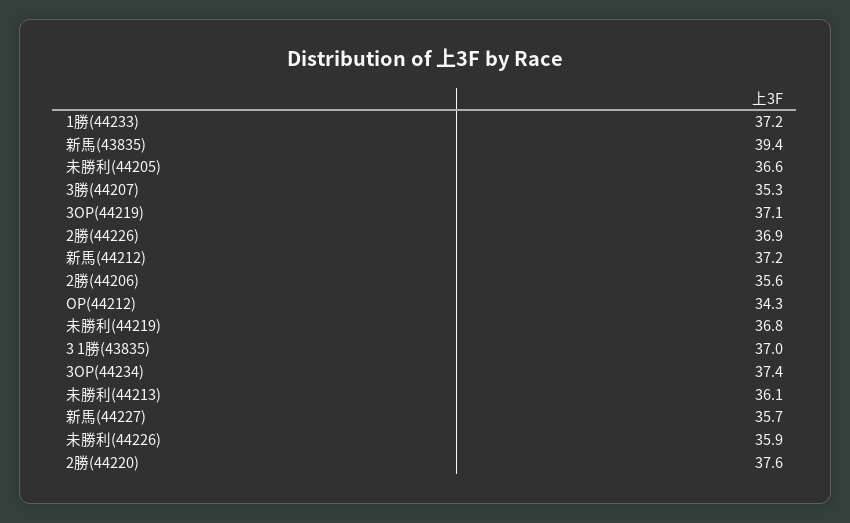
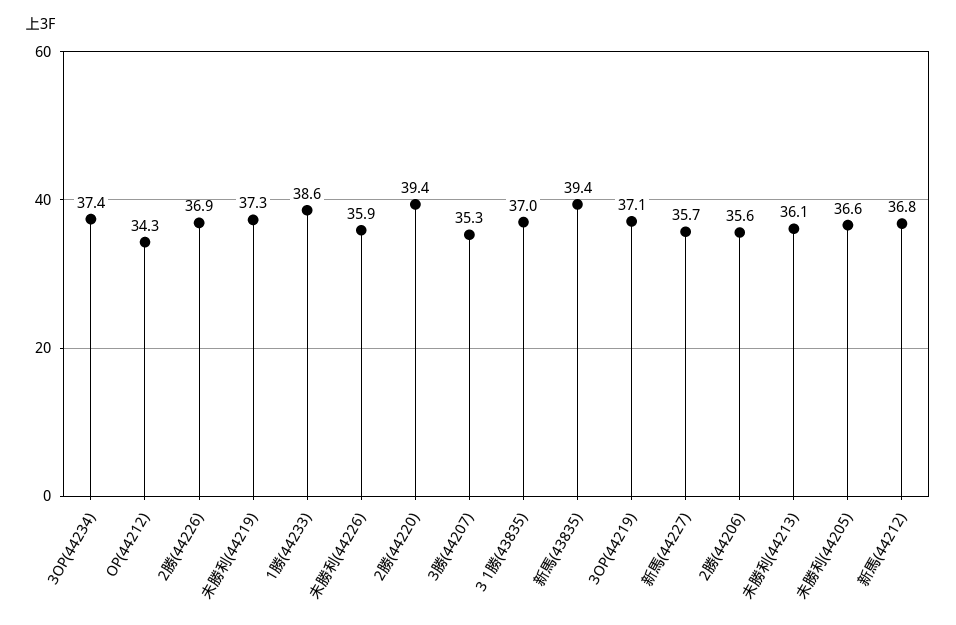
  {
-   "1勝(44233)": 37.2,
+   "1勝(44233)": 38.6,
    "新馬(43835)": 39.4,
    "未勝利(44205)": 36.6,
    "3勝(44207)": 35.3,
    "3OP(44219)": 37.1,
    "2勝(44226)": 36.9,
-   "新馬(44212)": 37.2,
+   "新馬(44212)": 36.8,
    "2勝(44206)": 35.6,
    "OP(44212)": 34.3,
-   "未勝利(44219)": 36.8,
+   "未勝利(44219)": 37.3,
    "3 1勝(43835)": 37,
    "3OP(44234)": 37.4,
    "未勝利(44213)": 36.1,
    "新馬(44227)": 35.7,
    "未勝利(44226)": 35.9,
-   "2勝(44220)": 37.6
+   "2勝(44220)": 39.4
  }

